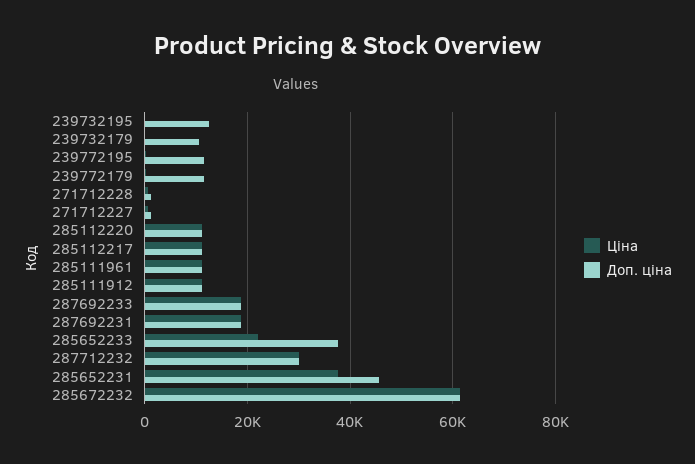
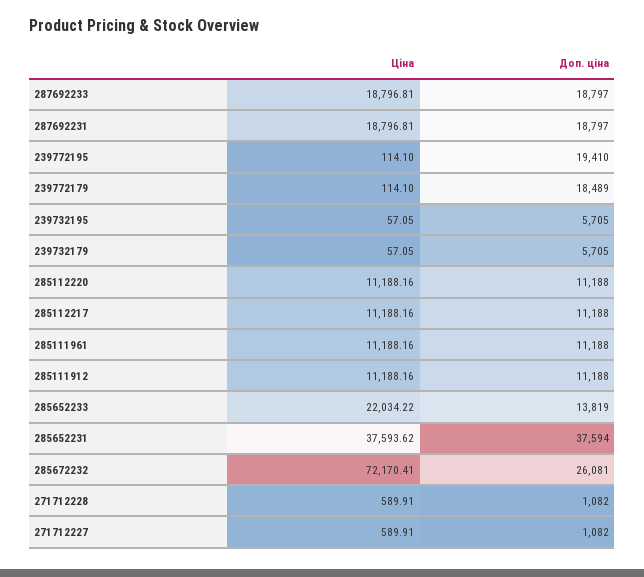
  {
    "Ціна": {
      "239732195": 57.05,
      "239732179": 57.05,
      "239772195": 114.1,
      "239772179": 114.1,
      "271712228": 589.91,
      "271712227": 589.91,
      "285112220": 11188.16,
      "285112217": 11188.16,
      "285111961": 11188.16,
      "285111912": 11188.16,
      "287692233": 18796.81,
      "287692231": 18796.81,
      "285652233": 22034.22,
-     "287712232": 30000,
      "285652231": 37593.62,
-     "285672232": 62000
+     "285672232": 72170.41
    },
    "Доп. ціна": {
-     "239732195": 12000,
+     "239732195": 5705,
-     "239732179": 10000,
+     "239732179": 5705,
-     "239772195": 12000,
+     "239772195": 19410,
-     "239772179": 12000,
+     "239772179": 18489,
      "271712228": 1082,
      "271712227": 1082,
      "285112220": 11188,
      "285112217": 11188,
      "285111961": 11188,
      "285111912": 11188,
      "287692233": 18797,
      "287692231": 18797,
-     "285652233": 38000,
+     "285652233": 13819,
-     "287712232": 30000,
-     "285652231": 46000,
+     "285652231": 37594,
-     "285672232": 62000
+     "285672232": 26081
    }
  }

